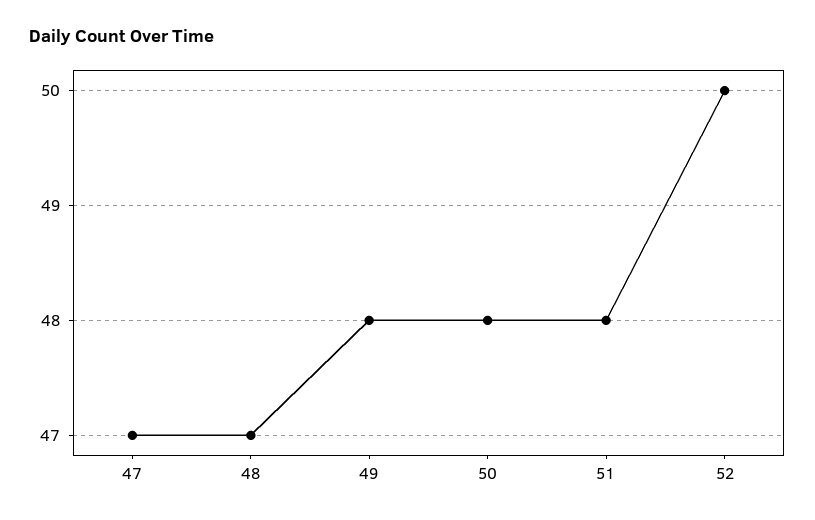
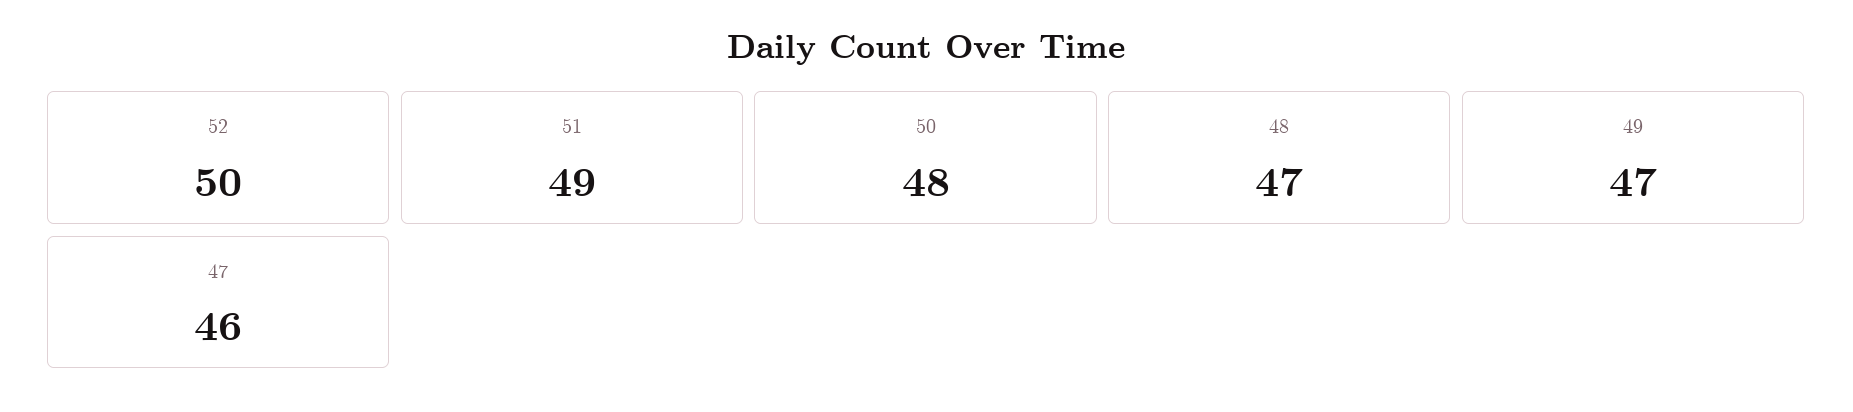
  {
-   "47": 47,
+   "47": 46,
    "48": 47,
-   "49": 48,
+   "49": 47,
    "50": 48,
-   "51": 48,
+   "51": 49,
    "52": 50
  }

